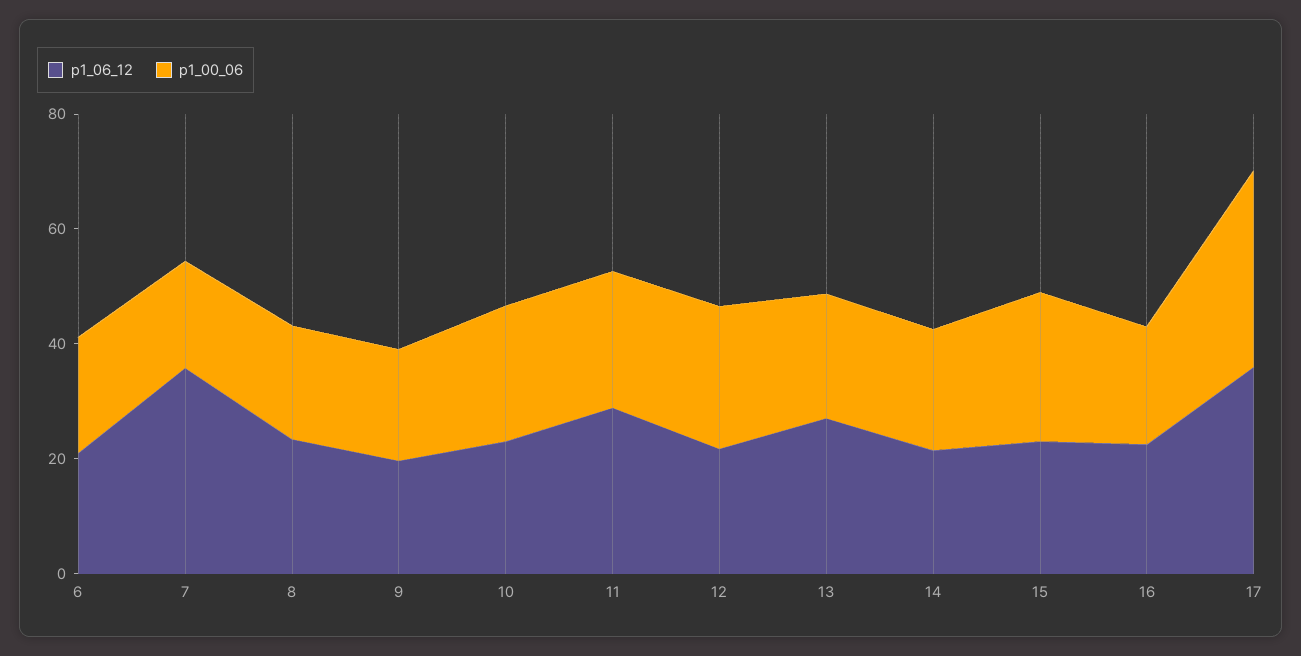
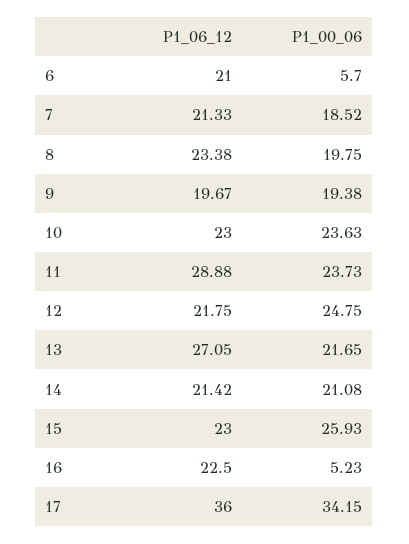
  {
    "p1_06_12": {
      "6": 21,
-     "7": 35,
+     "7": 21.33,
      "8": 23.38,
      "9": 19.67,
      "10": 23,
      "11": 28.88,
      "12": 21.75,
      "13": 27.05,
      "14": 21.42,
      "15": 23,
      "16": 22.5,
      "17": 36
    },
    "p1_00_06": {
-     "6": 20,
+     "6": 5.7,
      "7": 18.52,
      "8": 19.75,
      "9": 19.38,
      "10": 23.63,
      "11": 23.73,
      "12": 24.75,
      "13": 21.65,
      "14": 21.08,
      "15": 25.93,
-     "16": 20,
+     "16": 5.23,
      "17": 34.15
    }
  }

